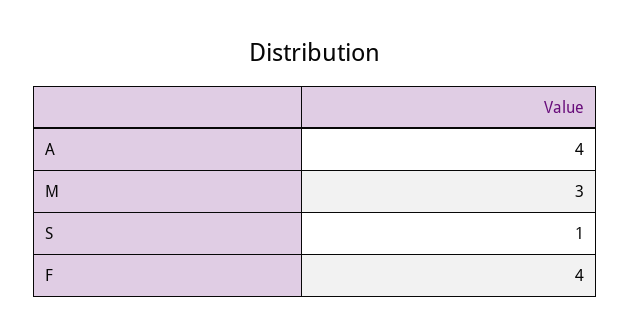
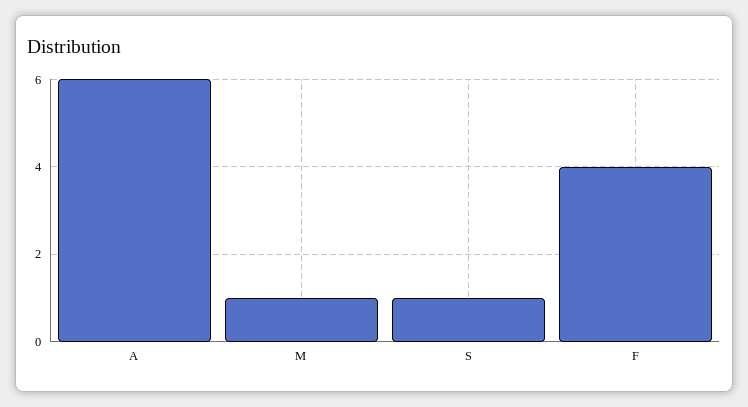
  {
-   "A": 4,
+   "A": 6,
-   "M": 3,
+   "M": 1,
    "S": 1,
    "F": 4
  }

